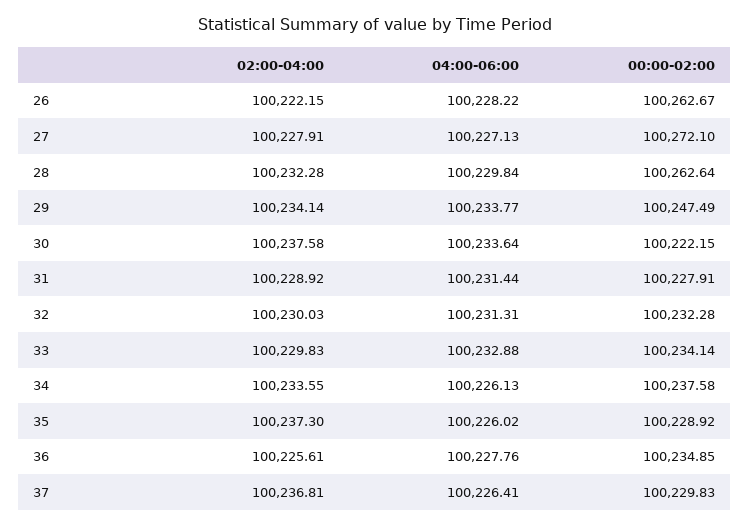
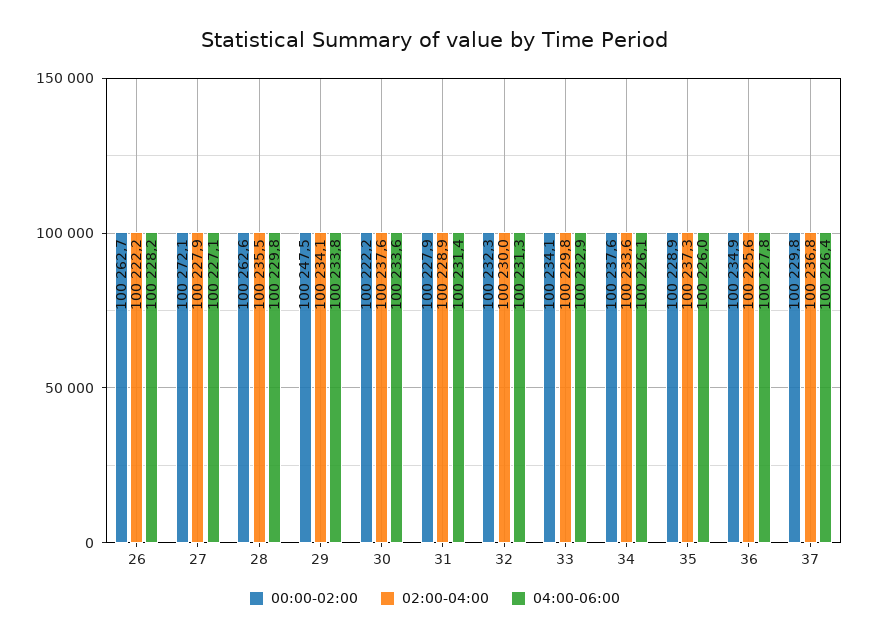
  {
    "02:00-04:00": {
      "26": 100222.15,
      "27": 100227.91,
-     "28": 100232.28,
+     "28": 100235.5,
      "29": 100234.14,
      "30": 100237.58,
      "31": 100228.92,
      "32": 100230.03,
      "33": 100229.83,
      "34": 100233.55,
      "35": 100237.3,
      "36": 100225.61,
      "37": 100236.81
    },
    "04:00-06:00": {
      "26": 100228.22,
      "27": 100227.13,
      "28": 100229.84,
      "29": 100233.77,
      "30": 100233.64,
      "31": 100231.44,
      "32": 100231.31,
      "33": 100232.88,
      "34": 100226.13,
      "35": 100226.02,
      "36": 100227.76,
      "37": 100226.41
    },
    "00:00-02:00": {
      "26": 100262.67,
      "27": 100272.1,
      "28": 100262.64,
      "29": 100247.49,
      "30": 100222.15,
      "31": 100227.91,
      "32": 100232.28,
      "33": 100234.14,
      "34": 100237.58,
      "35": 100228.92,
      "36": 100234.85,
      "37": 100229.83
    }
  }

